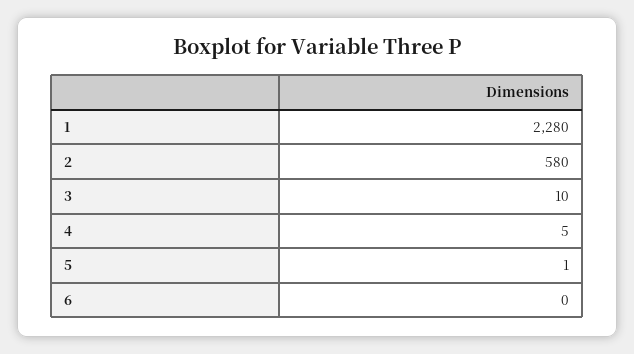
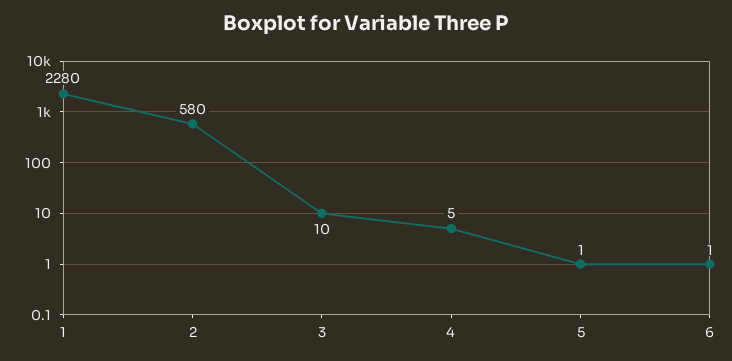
  {
    "1": 2280,
    "2": 580,
    "3": 10,
    "4": 5,
    "5": 1,
-   "6": 0
+   "6": 1
  }

